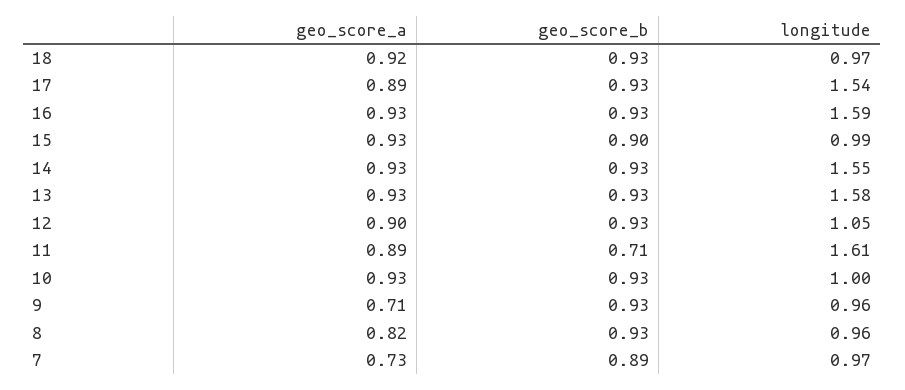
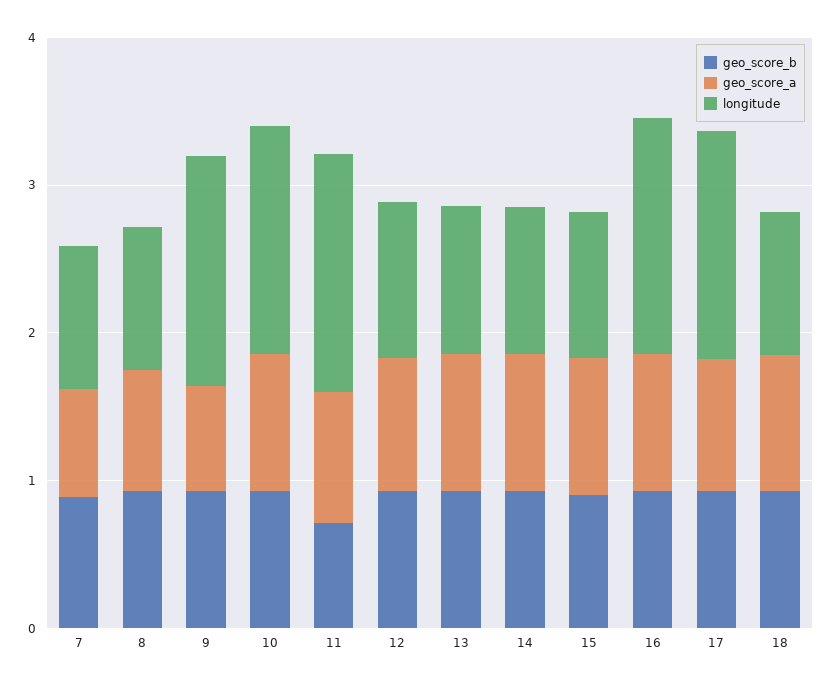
  {
    "geo_score_a": {
      "18": 0.92,
      "17": 0.89,
      "16": 0.93,
      "15": 0.93,
      "14": 0.93,
      "13": 0.93,
      "12": 0.9,
      "11": 0.89,
      "10": 0.93,
      "9": 0.71,
      "8": 0.82,
      "7": 0.73
    },
    "geo_score_b": {
      "18": 0.93,
      "17": 0.93,
      "16": 0.93,
      "15": 0.9,
      "14": 0.93,
      "13": 0.93,
      "12": 0.93,
      "11": 0.71,
      "10": 0.93,
      "9": 0.93,
      "8": 0.93,
      "7": 0.89
    },
    "longitude": {
      "18": 0.97,
      "17": 1.54,
      "16": 1.59,
      "15": 0.99,
-     "14": 1.55,
+     "14": 1,
-     "13": 1.58,
+     "13": 1,
      "12": 1.05,
      "11": 1.61,
-     "10": 1,
+     "10": 1.6,
-     "9": 0.96,
+     "9": 1.6,
      "8": 0.96,
      "7": 0.97
    }
  }

